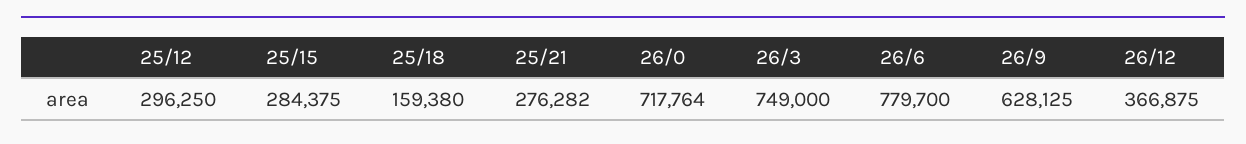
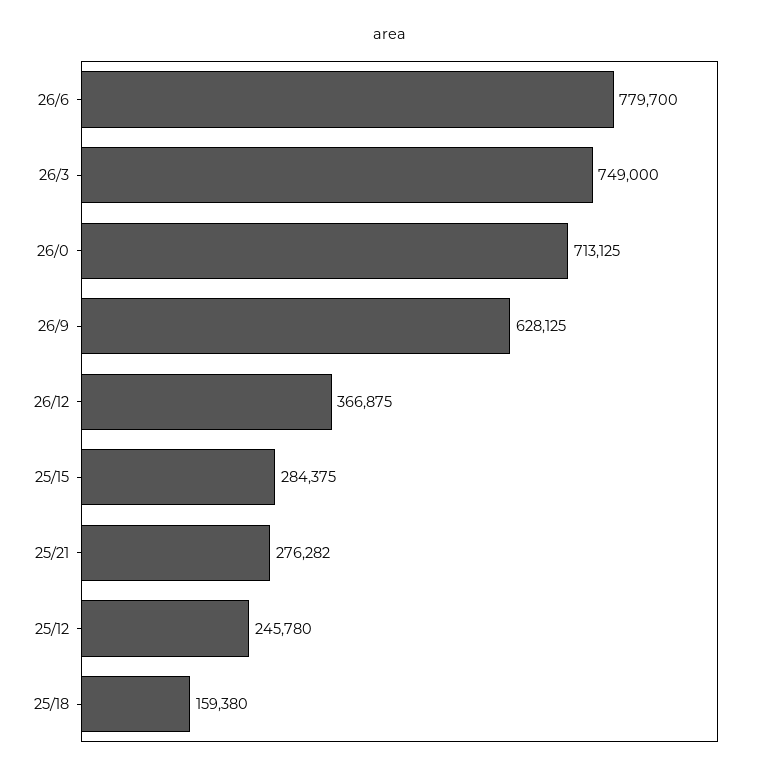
  {
-   "25/12": 296250,
+   "25/12": 245780,
    "25/15": 284375,
    "25/18": 159380,
    "25/21": 276282,
-   "26/0": 717764,
+   "26/0": 713125,
    "26/3": 749000,
    "26/6": 779700,
    "26/9": 628125,
    "26/12": 366875
  }

